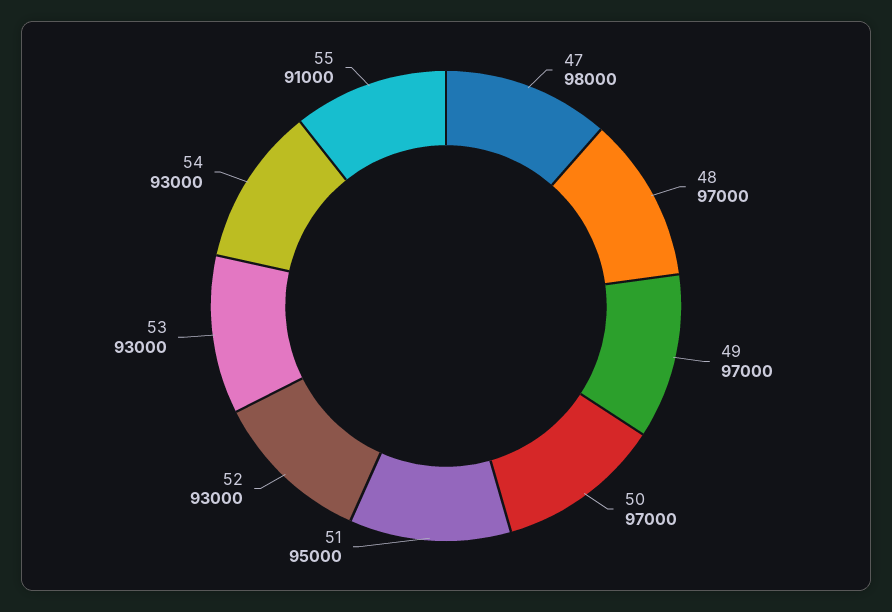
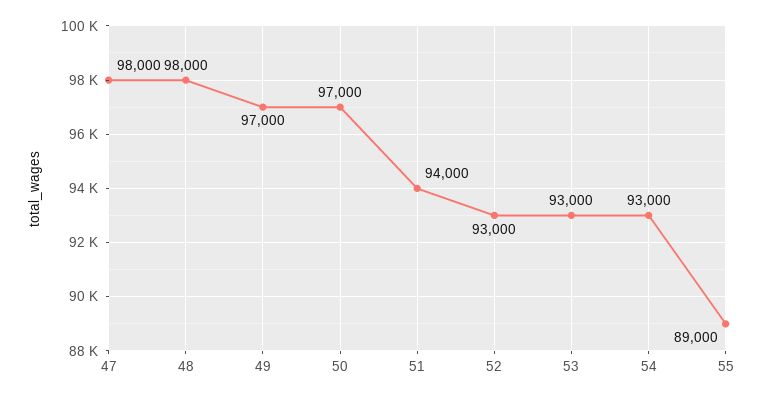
  {
    "47": 98000,
-   "48": 97000,
+   "48": 98000,
    "49": 97000,
    "50": 97000,
-   "51": 95000,
+   "51": 94000,
    "52": 93000,
    "53": 93000,
    "54": 93000,
-   "55": 91000
+   "55": 89000
  }

